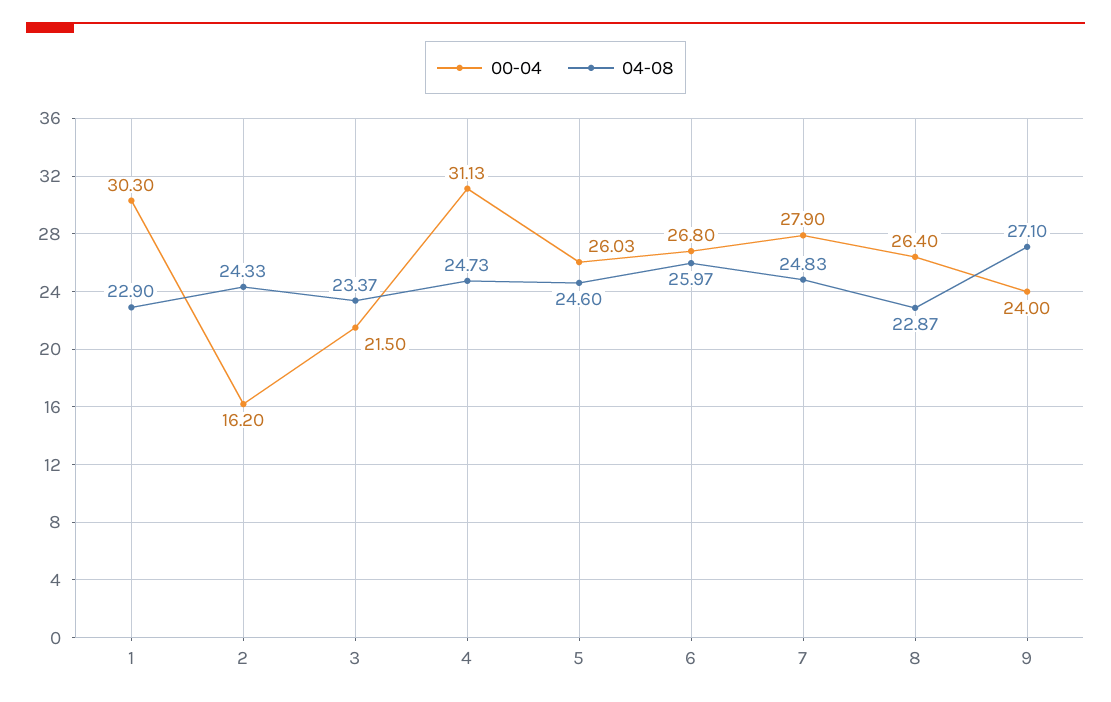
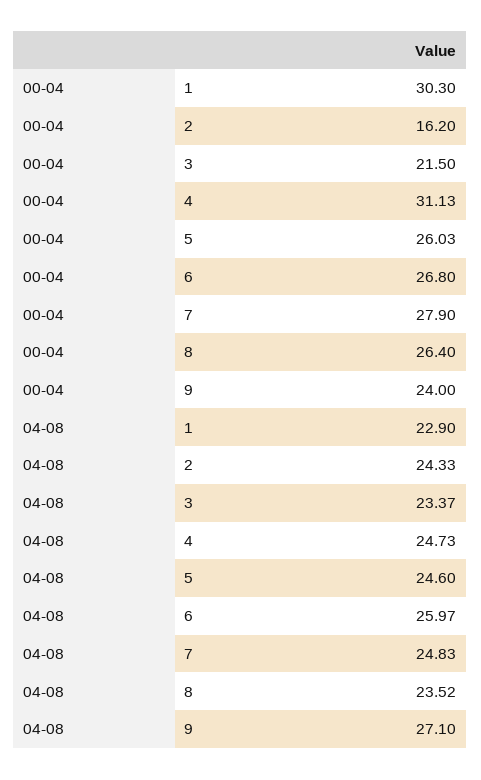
  {
    "00-04": {
      "1": 30.3,
      "2": 16.2,
      "3": 21.5,
      "4": 31.13,
      "5": 26.03,
      "6": 26.8,
      "7": 27.9,
      "8": 26.4,
      "9": 24
    },
    "04-08": {
      "1": 22.9,
      "2": 24.33,
      "3": 23.37,
      "4": 24.73,
      "5": 24.6,
      "6": 25.97,
      "7": 24.83,
-     "8": 22.87,
+     "8": 23.52,
      "9": 27.1
    }
  }

